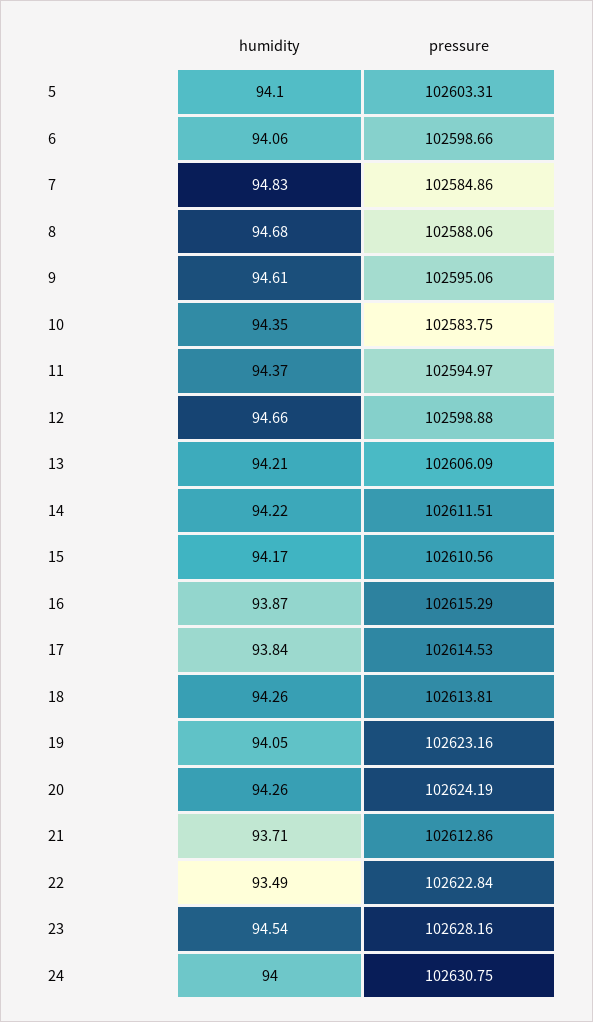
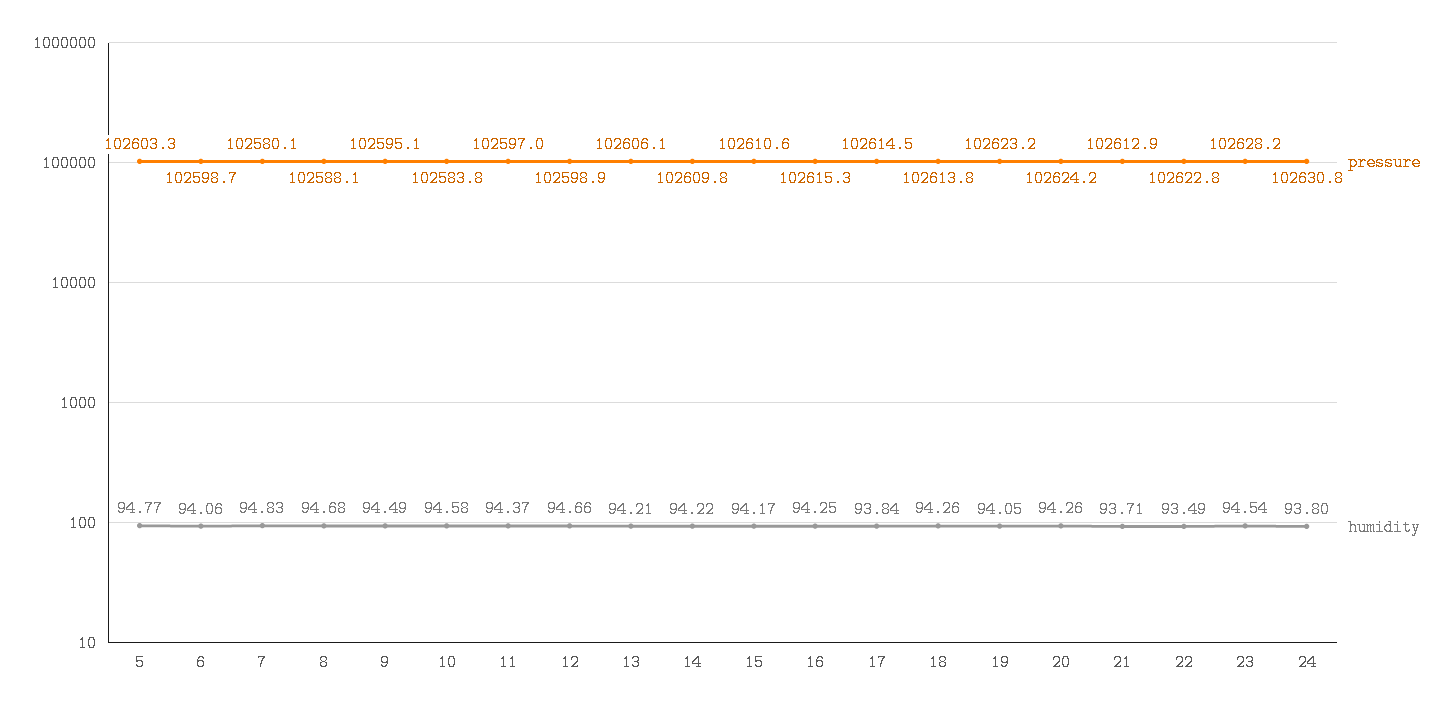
  {
    "humidity": {
-     "5": 94.1,
+     "5": 94.77,
      "6": 94.06,
      "7": 94.83,
      "8": 94.68,
-     "9": 94.61,
+     "9": 94.49,
-     "10": 94.35,
+     "10": 94.58,
      "11": 94.37,
      "12": 94.66,
      "13": 94.21,
      "14": 94.22,
      "15": 94.17,
-     "16": 93.87,
+     "16": 94.25,
      "17": 93.84,
      "18": 94.26,
      "19": 94.05,
      "20": 94.26,
      "21": 93.71,
      "22": 93.49,
      "23": 94.54,
-     "24": 94
+     "24": 93.8
    },
    "pressure": {
      "5": 102603.31,
      "6": 102598.66,
-     "7": 102584.86,
+     "7": 102580.1,
      "8": 102588.06,
      "9": 102595.06,
      "10": 102583.75,
-     "11": 102594.97,
+     "11": 102597,
      "12": 102598.88,
      "13": 102606.09,
-     "14": 102611.51,
+     "14": 102609.8,
      "15": 102610.56,
      "16": 102615.29,
      "17": 102614.53,
      "18": 102613.81,
      "19": 102623.16,
      "20": 102624.19,
      "21": 102612.86,
      "22": 102622.84,
      "23": 102628.16,
      "24": 102630.75
    }
  }

